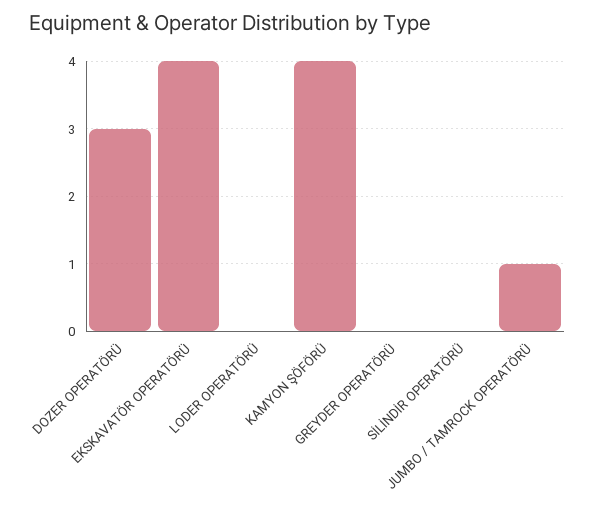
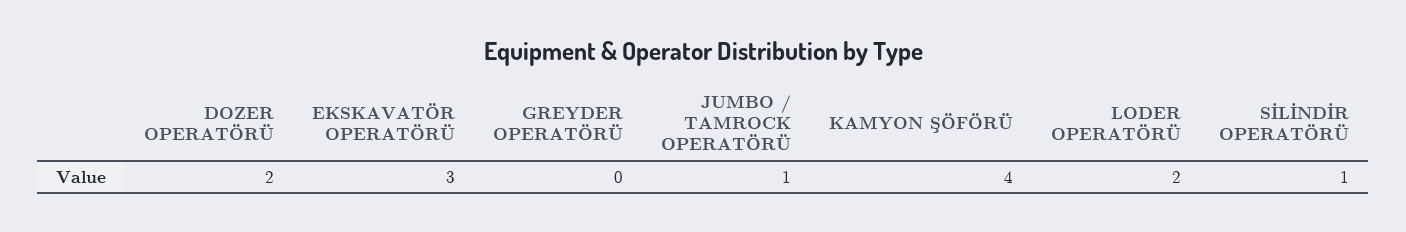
  {
-   "DOZER OPERATÖRÜ": 3,
+   "DOZER OPERATÖRÜ": 2,
-   "EKSKAVATÖR OPERATÖRÜ": 4,
+   "EKSKAVATÖR OPERATÖRÜ": 3,
-   "LODER OPERATÖRÜ": 0,
+   "LODER OPERATÖRÜ": 2,
    "KAMYON ŞÖFÖRÜ": 4,
    "GREYDER OPERATÖRÜ": 0,
-   "SİLİNDİR OPERATÖRÜ": 0,
+   "SİLİNDİR OPERATÖRÜ": 1,
    "JUMBO / TAMROCK OPERATÖRÜ": 1
  }

